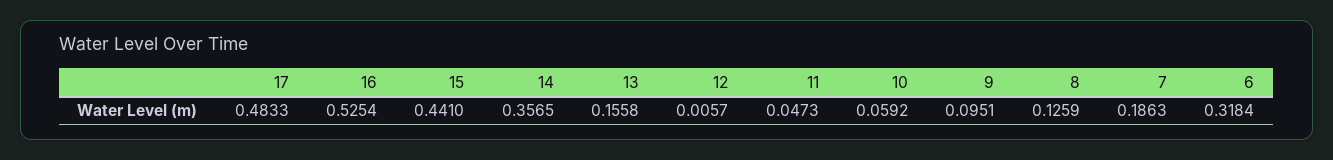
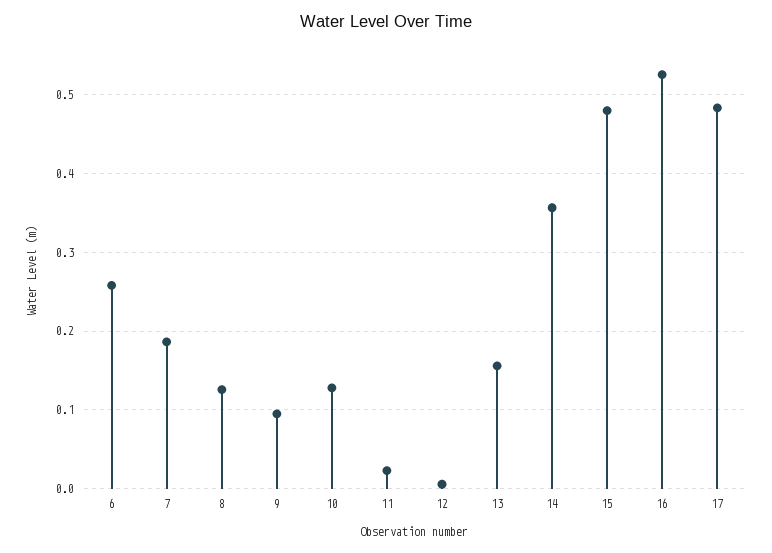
  {
    "17": 0.4833,
    "16": 0.5254,
-   "15": 0.441,
+   "15": 0.48,
    "14": 0.3565,
    "13": 0.1558,
    "12": 0.0057,
-   "11": 0.0473,
+   "11": 0.02,
-   "10": 0.0592,
+   "10": 0.13,
    "9": 0.0951,
    "8": 0.1259,
    "7": 0.1863,
-   "6": 0.3184
+   "6": 0.26
  }

